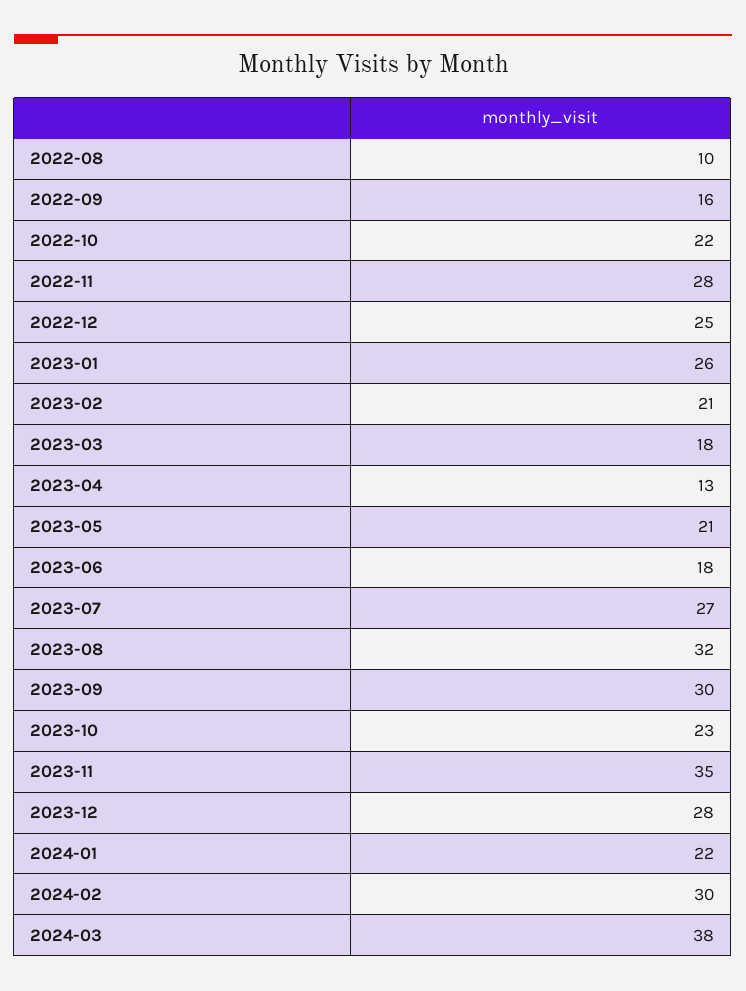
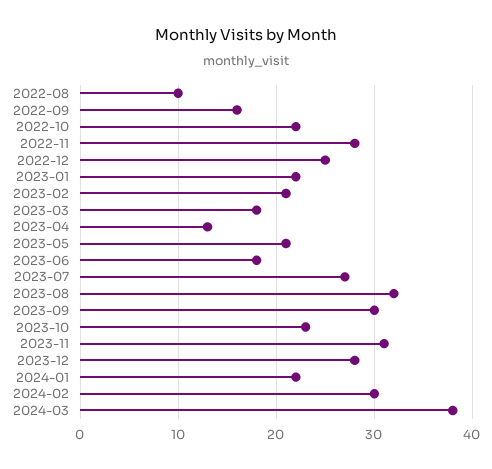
  {
    "2022-08": 10,
    "2022-09": 16,
    "2022-10": 22,
    "2022-11": 28,
    "2022-12": 25,
-   "2023-01": 26,
+   "2023-01": 22,
    "2023-02": 21,
    "2023-03": 18,
    "2023-04": 13,
    "2023-05": 21,
    "2023-06": 18,
    "2023-07": 27,
    "2023-08": 32,
    "2023-09": 30,
    "2023-10": 23,
-   "2023-11": 35,
+   "2023-11": 31,
    "2023-12": 28,
    "2024-01": 22,
    "2024-02": 30,
    "2024-03": 38
  }

